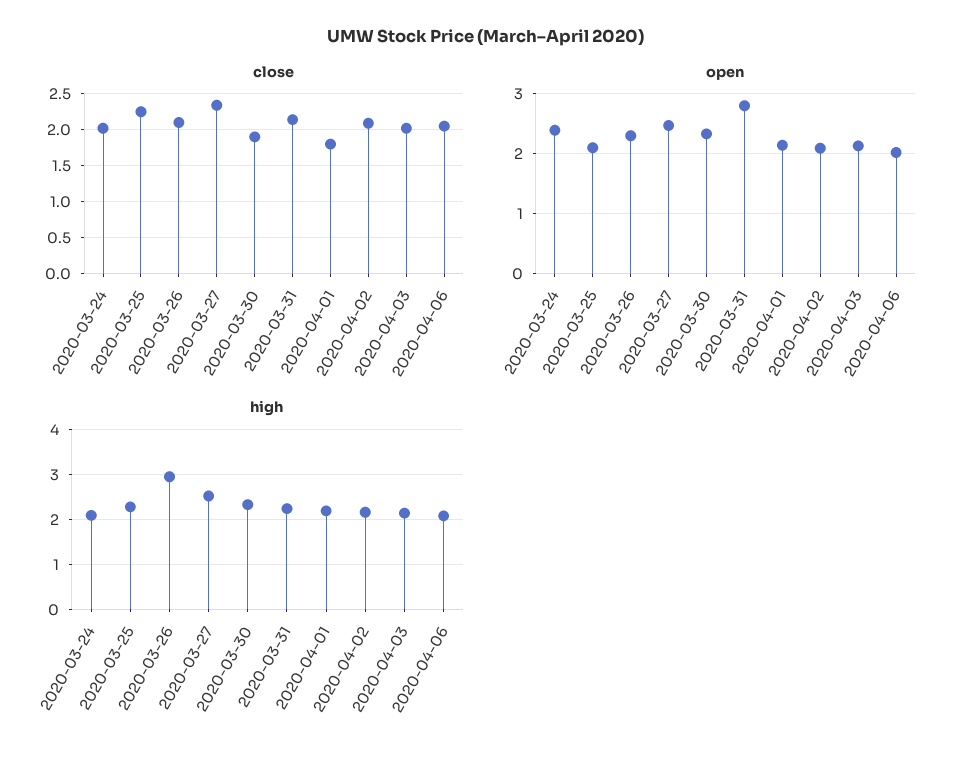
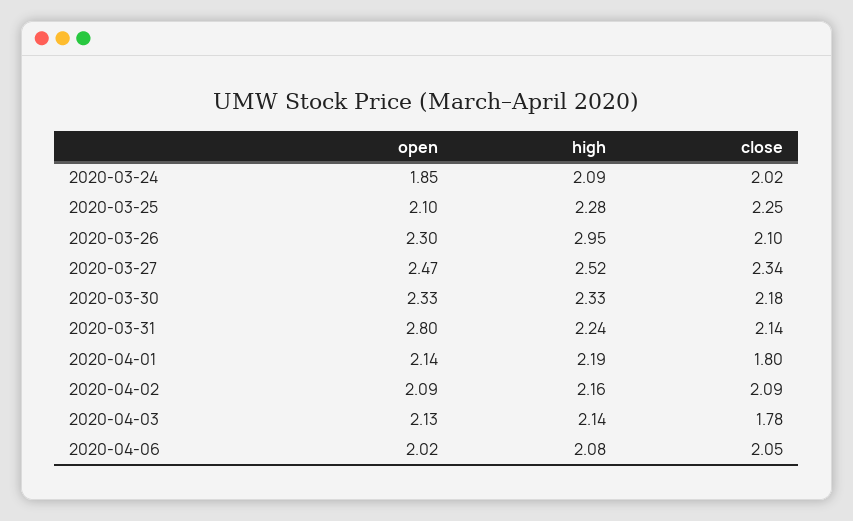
  {
    "close": {
      "2020-03-24": 2.02,
      "2020-03-25": 2.25,
      "2020-03-26": 2.1,
      "2020-03-27": 2.34,
-     "2020-03-30": 1.9,
+     "2020-03-30": 2.18,
      "2020-03-31": 2.14,
      "2020-04-01": 1.8,
      "2020-04-02": 2.09,
-     "2020-04-03": 2,
+     "2020-04-03": 1.78,
      "2020-04-06": 2.05
    },
    "open": {
-     "2020-03-24": 2.4,
+     "2020-03-24": 1.85,
      "2020-03-25": 2.1,
      "2020-03-26": 2.3,
      "2020-03-27": 2.47,
      "2020-03-30": 2.33,
      "2020-03-31": 2.8,
      "2020-04-01": 2.14,
      "2020-04-02": 2.09,
      "2020-04-03": 2.13,
      "2020-04-06": 2.02
    },
    "high": {
      "2020-03-24": 2.09,
      "2020-03-25": 2.28,
      "2020-03-26": 2.95,
      "2020-03-27": 2.52,
      "2020-03-30": 2.33,
      "2020-03-31": 2.24,
      "2020-04-01": 2.19,
      "2020-04-02": 2.16,
      "2020-04-03": 2.14,
      "2020-04-06": 2.08
    }
  }

